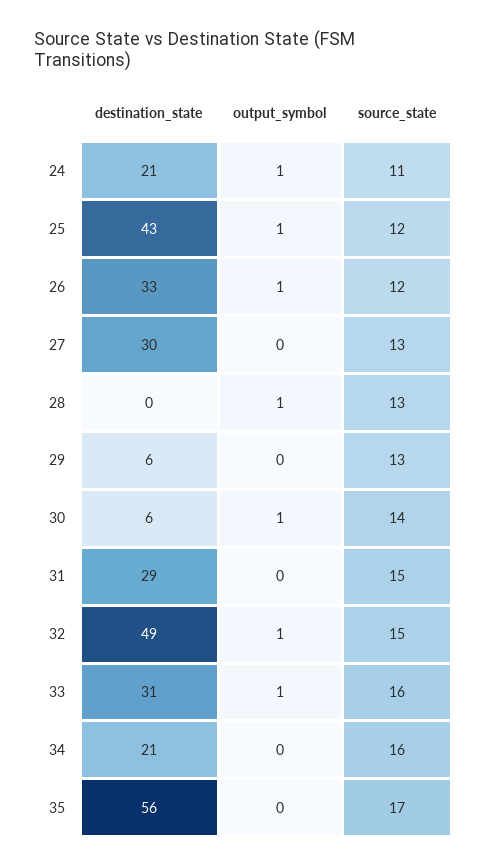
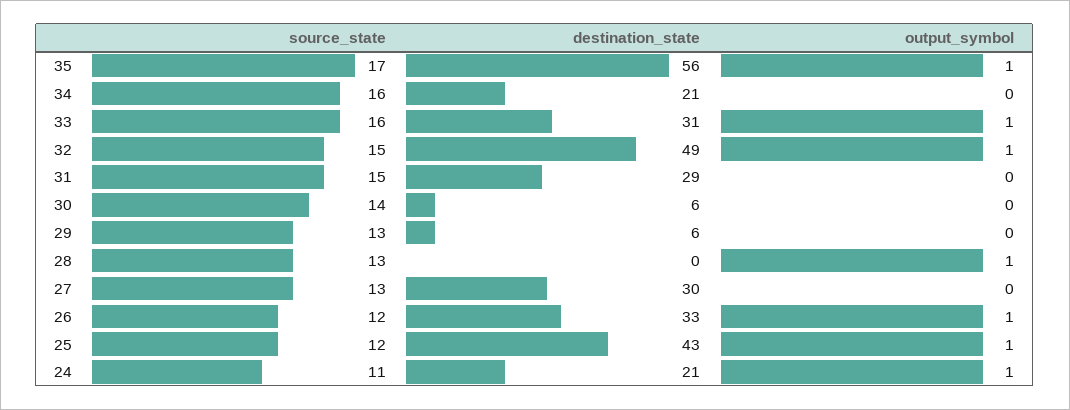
  {
    "destination_state": {
      "24": 21,
      "25": 43,
      "26": 33,
      "27": 30,
      "28": 0,
      "29": 6,
      "30": 6,
      "31": 29,
      "32": 49,
      "33": 31,
      "34": 21,
      "35": 56
    },
    "output_symbol": {
      "24": 1,
      "25": 1,
      "26": 1,
      "27": 0,
      "28": 1,
      "29": 0,
-     "30": 1,
+     "30": 0,
      "31": 0,
      "32": 1,
      "33": 1,
      "34": 0,
-     "35": 0
+     "35": 1
    },
    "source_state": {
      "24": 11,
      "25": 12,
      "26": 12,
      "27": 13,
      "28": 13,
      "29": 13,
      "30": 14,
      "31": 15,
      "32": 15,
      "33": 16,
      "34": 16,
      "35": 17
    }
  }

